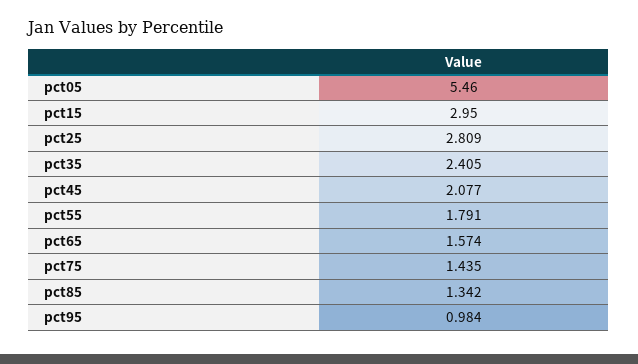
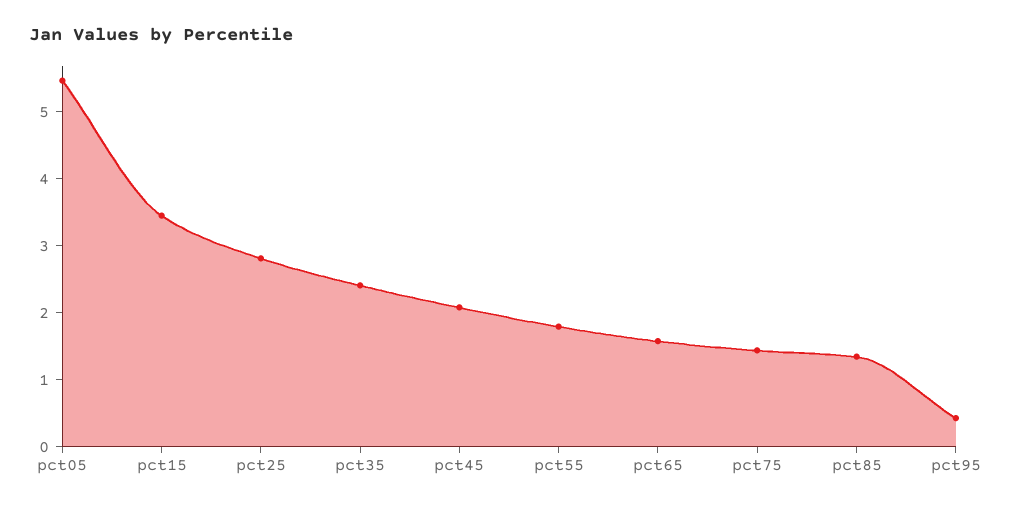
  {
    "pct05": 5.46,
-   "pct15": 2.95,
+   "pct15": 3.4,
    "pct25": 2.809,
    "pct35": 2.405,
    "pct45": 2.077,
    "pct55": 1.791,
    "pct65": 1.574,
    "pct75": 1.435,
    "pct85": 1.342,
-   "pct95": 0.984
+   "pct95": 0.4
  }

